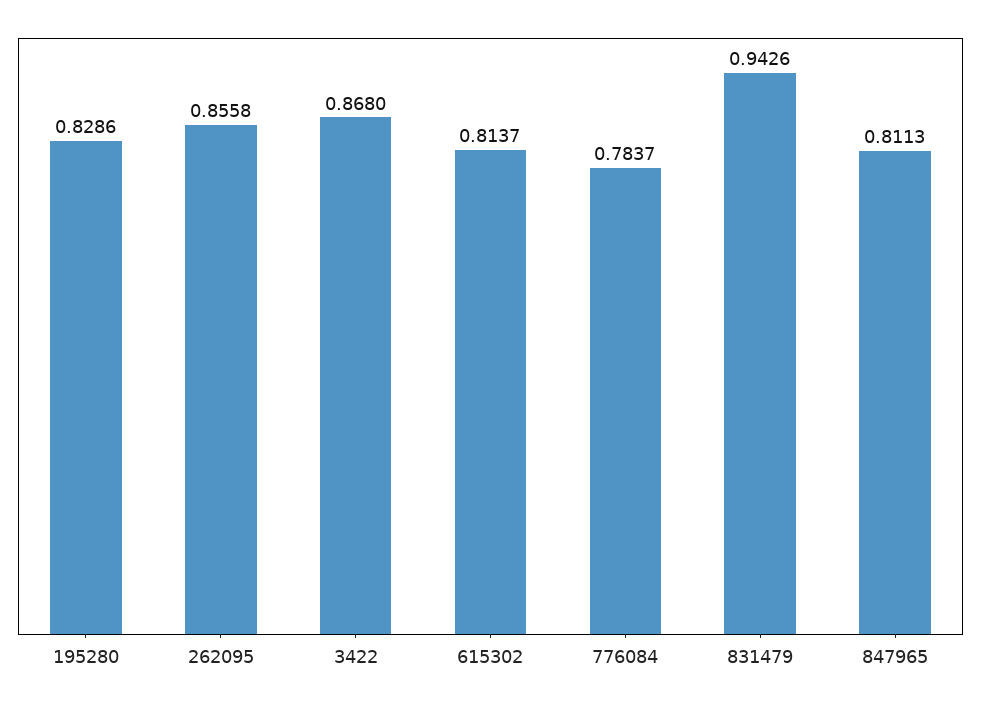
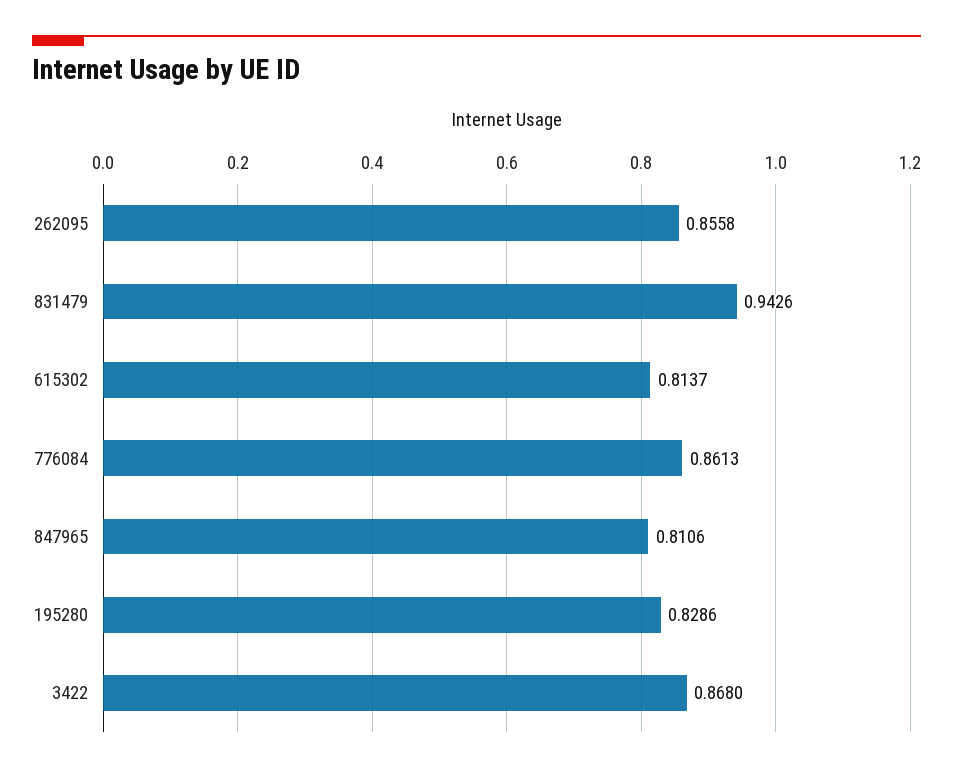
  {
    "195280": 0.8286,
    "262095": 0.8558,
    "3422": 0.868,
    "615302": 0.8137,
-   "776084": 0.7837,
+   "776084": 0.8613,
    "831479": 0.9426,
-   "847965": 0.8113
+   "847965": 0.8106
  }

